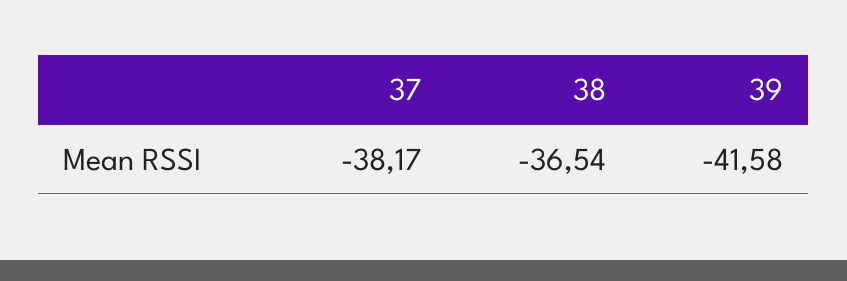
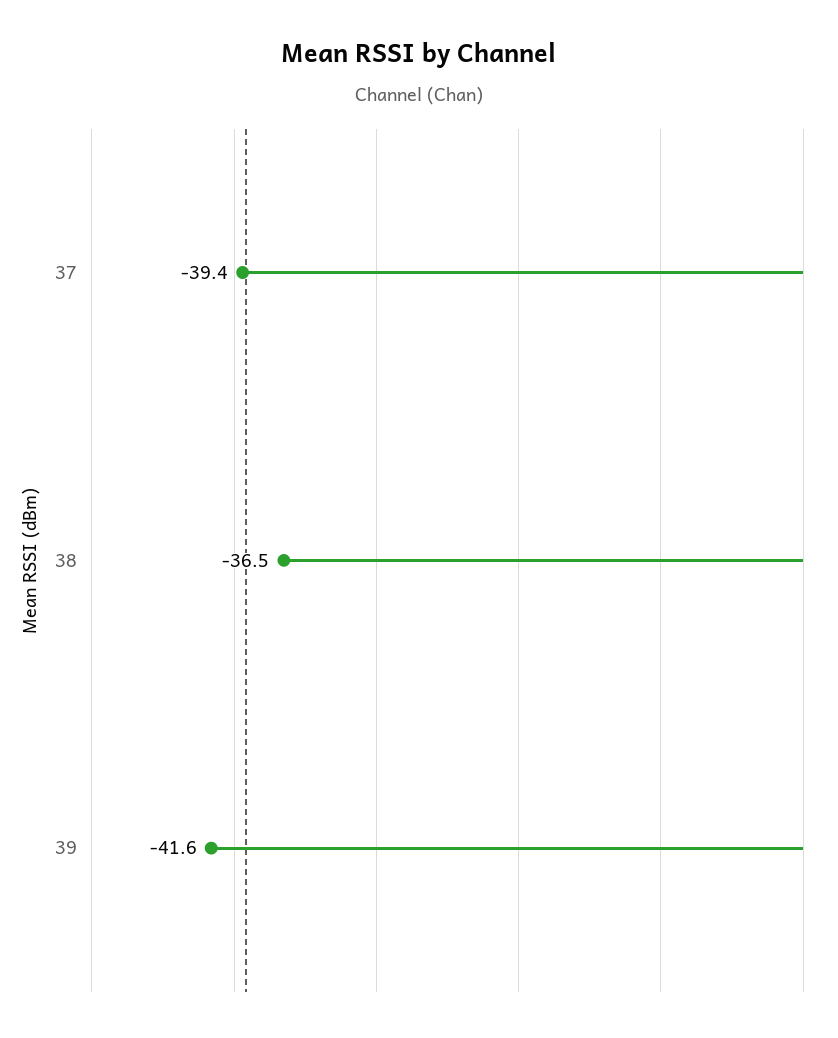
  {
-   "37": -38.17,
+   "37": -39.4,
    "38": -36.54,
    "39": -41.58
  }

